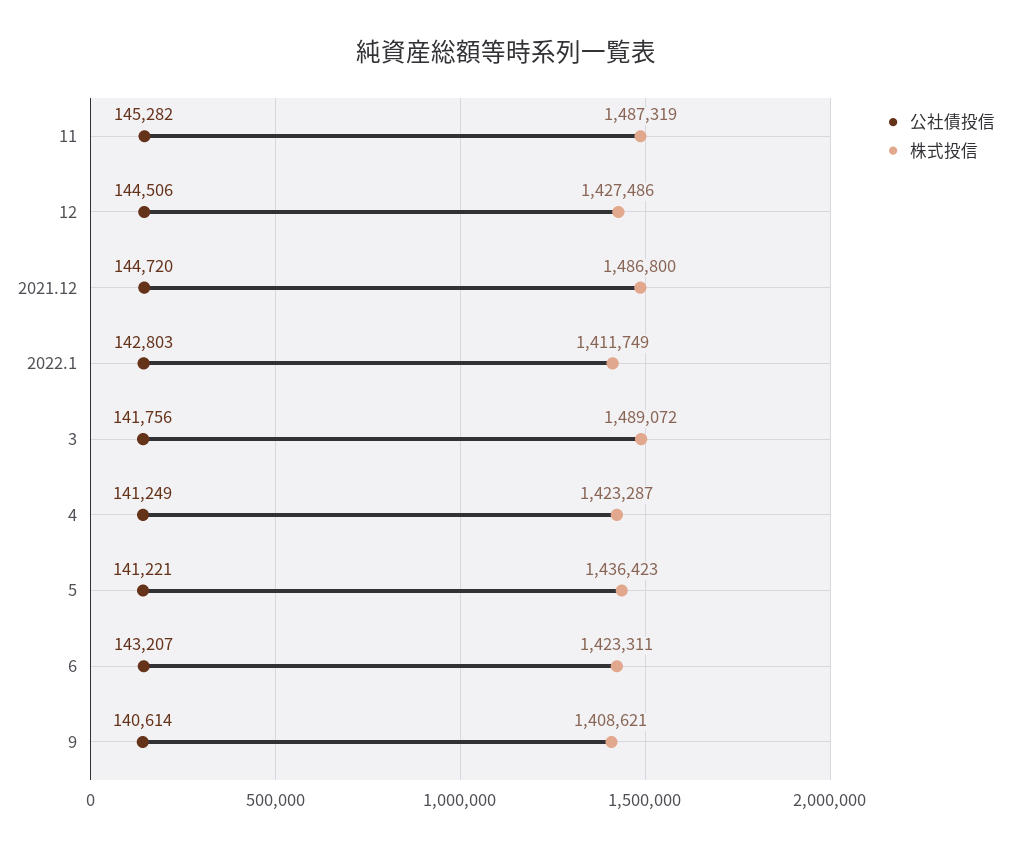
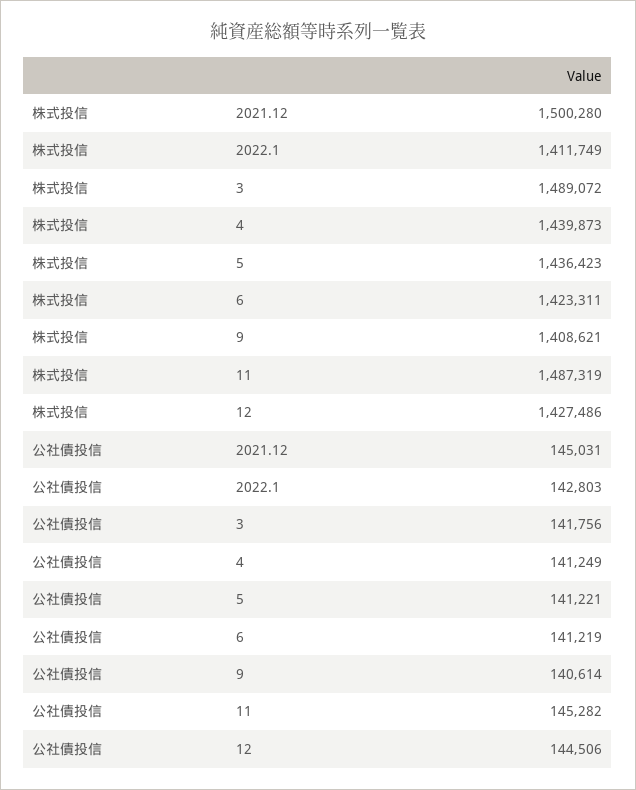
  {
    "公社債投信": {
      "11": 145282,
      "12": 144506,
-     "2021.12": 144720,
+     "2021.12": 145031,
      "2022.1": 142803,
      "3": 141756,
      "4": 141249,
      "5": 141221,
-     "6": 143207,
+     "6": 141219,
      "9": 140614
    },
    "株式投信": {
      "11": 1487319,
      "12": 1427486,
-     "2021.12": 1486800,
+     "2021.12": 1500280,
      "2022.1": 1411749,
      "3": 1489072,
-     "4": 1423287,
+     "4": 1439873,
      "5": 1436423,
      "6": 1423311,
      "9": 1408621
    }
  }

